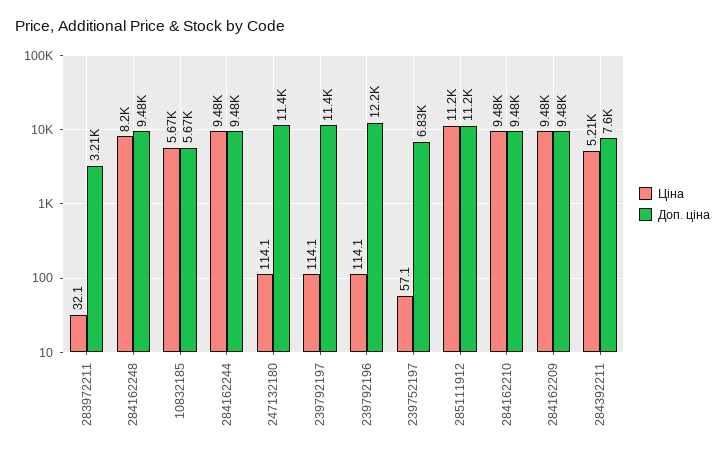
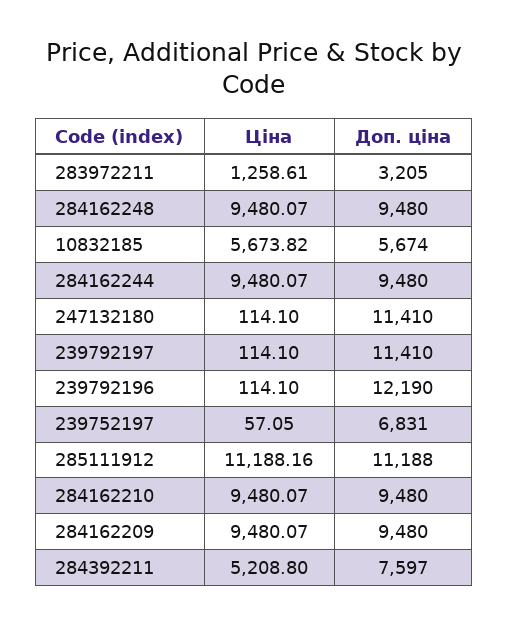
  {
    "Ціна": {
-     "283972211": 32.1,
+     "283972211": 1258.61,
-     "284162248": 8200,
+     "284162248": 9480.07,
      "10832185": 5673.82,
      "284162244": 9480.07,
      "247132180": 114.1,
      "239792197": 114.1,
      "239792196": 114.1,
      "239752197": 57.05,
      "285111912": 11188.16,
      "284162210": 9480.07,
      "284162209": 9480.07,
      "284392211": 5208.8
    },
    "Доп. ціна": {
      "283972211": 3205,
      "284162248": 9480,
      "10832185": 5674,
      "284162244": 9480,
      "247132180": 11410,
      "239792197": 11410,
      "239792196": 12190,
      "239752197": 6831,
      "285111912": 11188,
      "284162210": 9480,
      "284162209": 9480,
      "284392211": 7597
    }
  }

